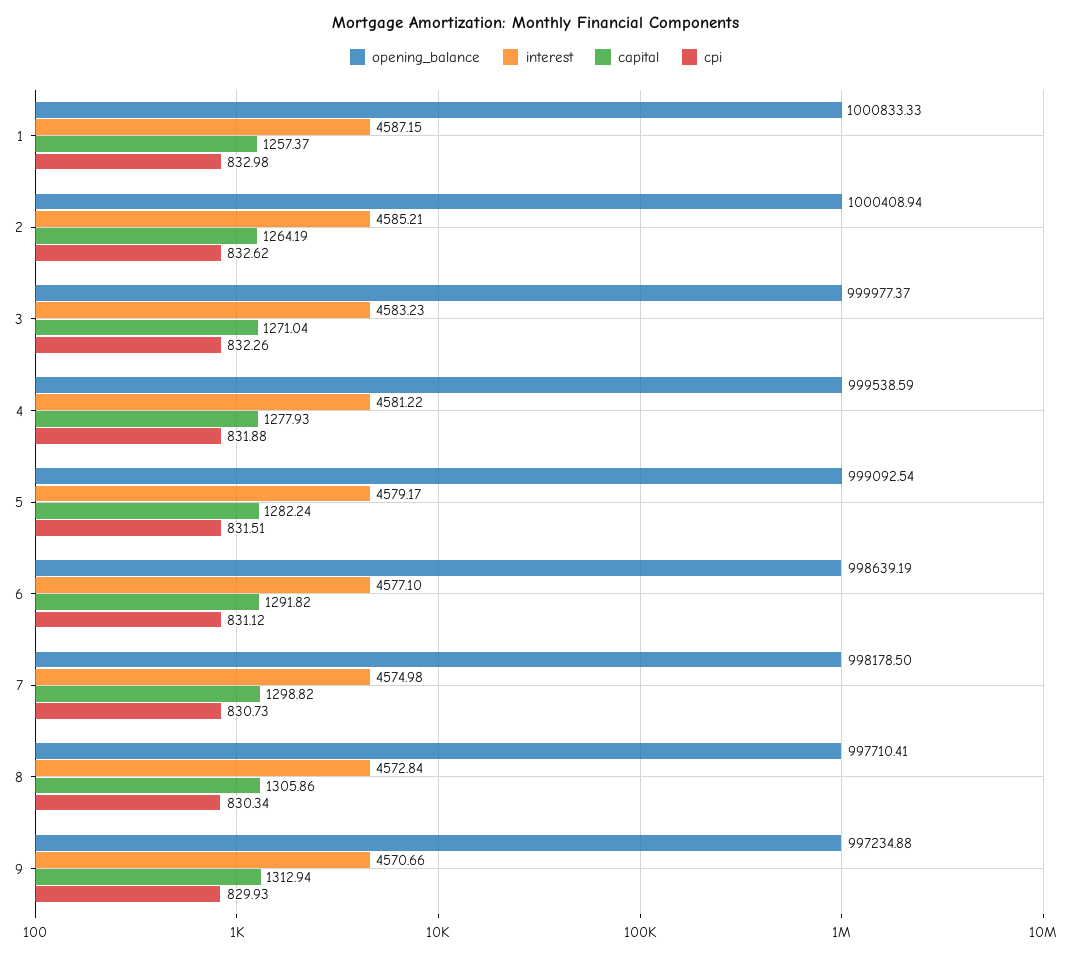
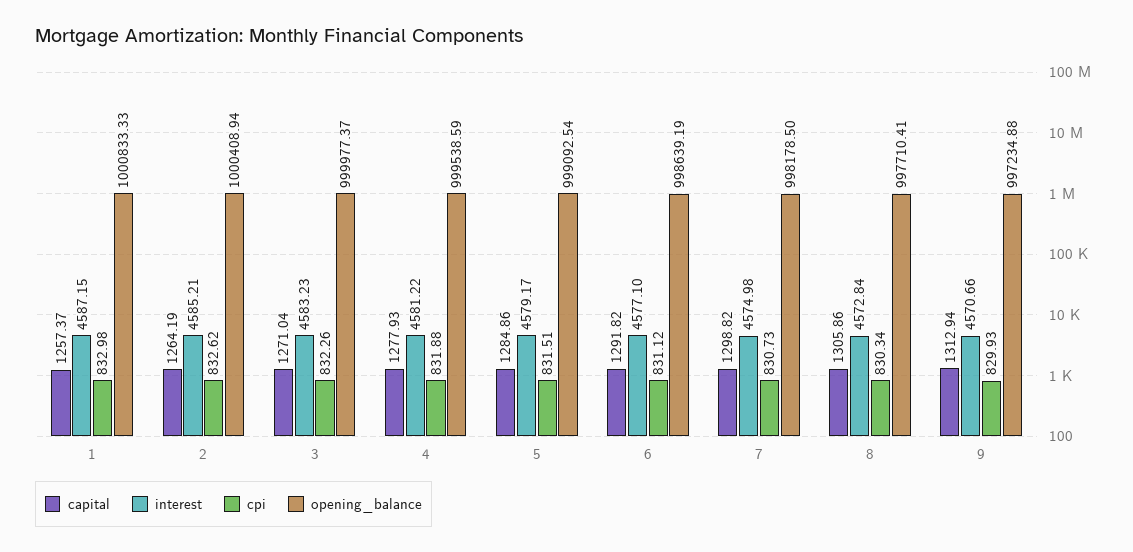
  {
    "opening_balance": {
      "1": 1000833.33,
      "2": 1000408.94,
      "3": 999977.37,
      "4": 999538.59,
      "5": 999092.54,
      "6": 998639.19,
      "7": 998178.5,
      "8": 997710.41,
      "9": 997234.88
    },
    "interest": {
      "1": 4587.15,
      "2": 4585.21,
      "3": 4583.23,
      "4": 4581.22,
      "5": 4579.17,
      "6": 4577.1,
      "7": 4574.98,
      "8": 4572.84,
      "9": 4570.66
    },
    "capital": {
      "1": 1257.37,
      "2": 1264.19,
      "3": 1271.04,
      "4": 1277.93,
-     "5": 1282.24,
+     "5": 1284.86,
      "6": 1291.82,
      "7": 1298.82,
      "8": 1305.86,
      "9": 1312.94
    },
    "cpi": {
      "1": 832.98,
      "2": 832.62,
      "3": 832.26,
      "4": 831.88,
      "5": 831.51,
      "6": 831.12,
      "7": 830.73,
      "8": 830.34,
      "9": 829.93
    }
  }

